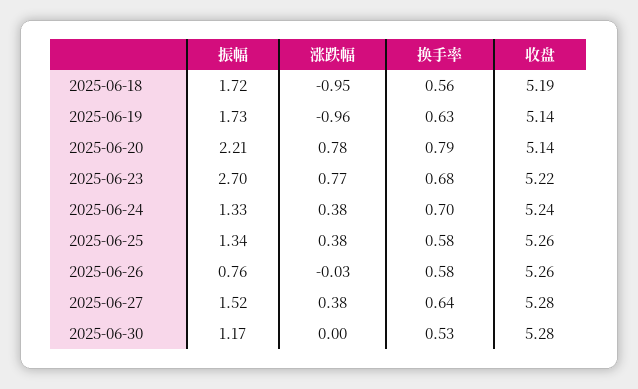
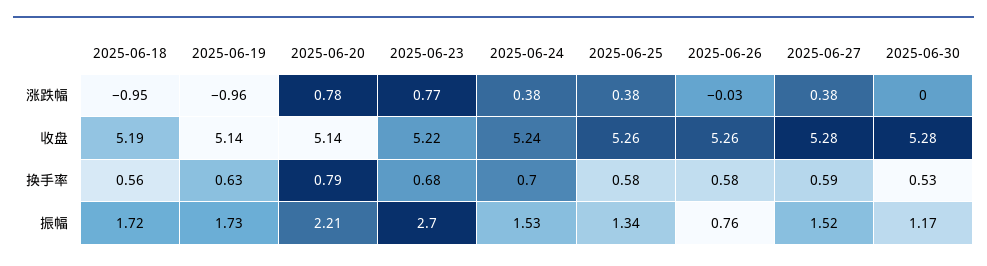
  {
    "振幅": {
      "2025-06-18": 1.72,
      "2025-06-19": 1.73,
      "2025-06-20": 2.21,
      "2025-06-23": 2.7,
-     "2025-06-24": 1.33,
+     "2025-06-24": 1.53,
      "2025-06-25": 1.34,
      "2025-06-26": 0.76,
      "2025-06-27": 1.52,
      "2025-06-30": 1.17
    },
    "涨跌幅": {
      "2025-06-18": -0.95,
      "2025-06-19": -0.96,
      "2025-06-20": 0.78,
      "2025-06-23": 0.77,
      "2025-06-24": 0.38,
      "2025-06-25": 0.38,
      "2025-06-26": -0.03,
      "2025-06-27": 0.38,
      "2025-06-30": 0
    },
    "换手率": {
      "2025-06-18": 0.56,
      "2025-06-19": 0.63,
      "2025-06-20": 0.79,
      "2025-06-23": 0.68,
      "2025-06-24": 0.7,
      "2025-06-25": 0.58,
      "2025-06-26": 0.58,
-     "2025-06-27": 0.64,
+     "2025-06-27": 0.59,
      "2025-06-30": 0.53
    },
    "收盘": {
      "2025-06-18": 5.19,
      "2025-06-19": 5.14,
      "2025-06-20": 5.14,
      "2025-06-23": 5.22,
      "2025-06-24": 5.24,
      "2025-06-25": 5.26,
      "2025-06-26": 5.26,
      "2025-06-27": 5.28,
      "2025-06-30": 5.28
    }
  }

